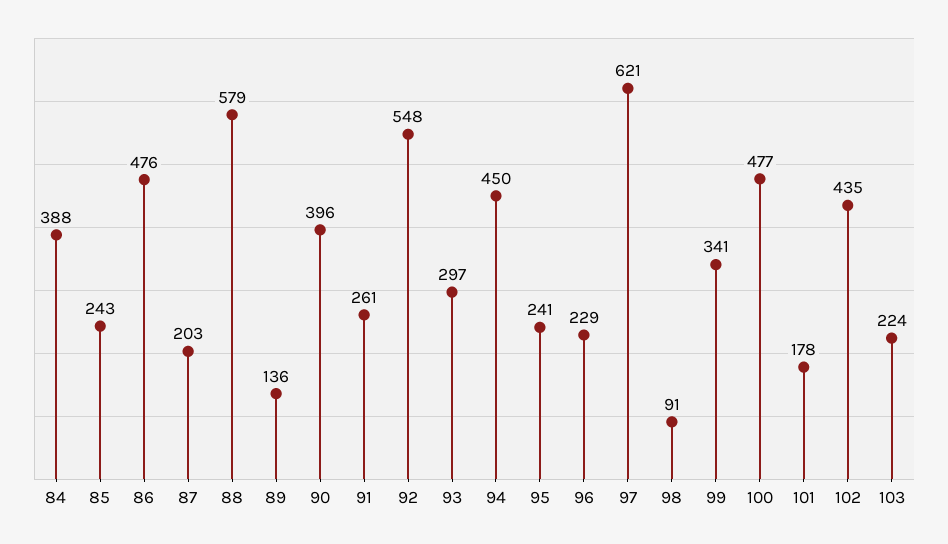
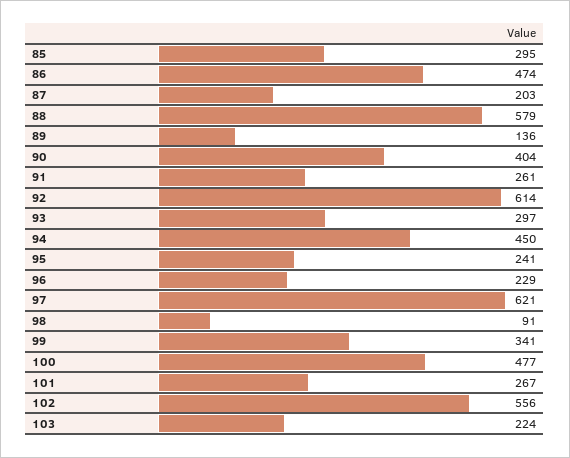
  {
-   "84": 388,
-   "85": 243,
+   "85": 295,
-   "86": 476,
+   "86": 474,
    "87": 203,
    "88": 579,
    "89": 136,
-   "90": 396,
+   "90": 404,
    "91": 261,
-   "92": 548,
+   "92": 614,
    "93": 297,
    "94": 450,
    "95": 241,
    "96": 229,
    "97": 621,
    "98": 91,
    "99": 341,
    "100": 477,
-   "101": 178,
+   "101": 267,
-   "102": 435,
+   "102": 556,
    "103": 224
  }

